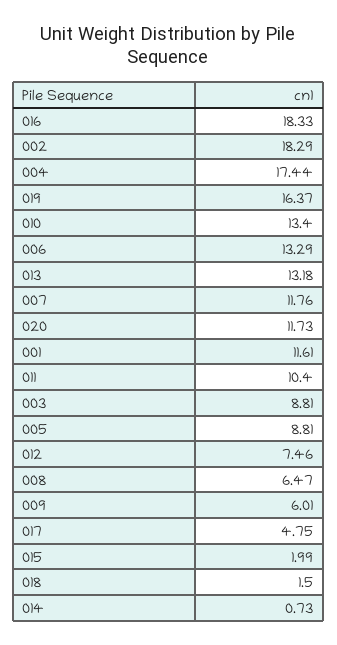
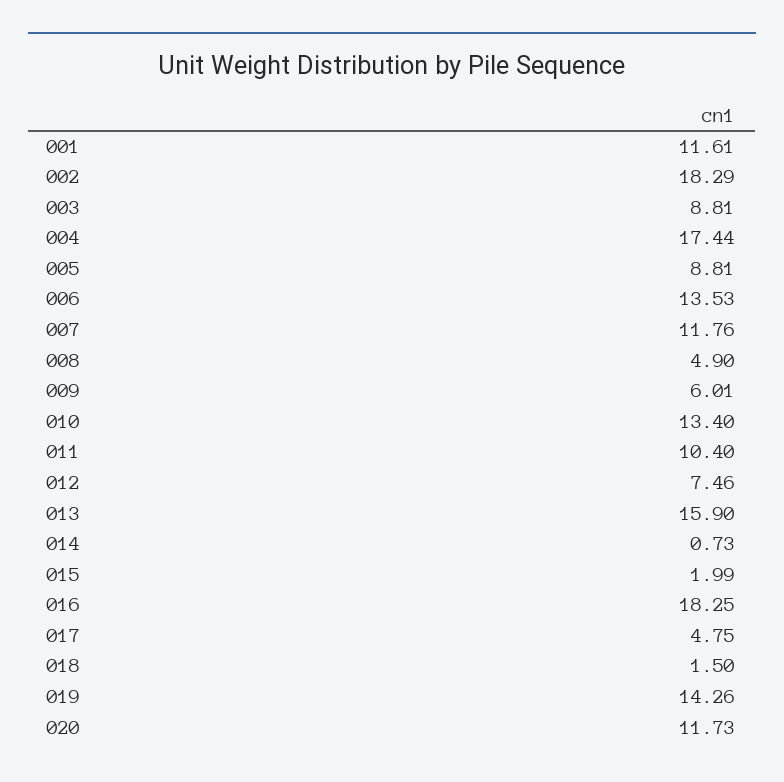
  {
-   "016": 18.33,
+   "016": 18.25,
    "002": 18.29,
    "004": 17.44,
-   "019": 16.37,
+   "019": 14.26,
    "010": 13.4,
-   "006": 13.29,
+   "006": 13.53,
-   "013": 13.18,
+   "013": 15.9,
    "007": 11.76,
    "020": 11.73,
    "001": 11.61,
    "011": 10.4,
    "003": 8.81,
    "005": 8.81,
    "012": 7.46,
-   "008": 6.47,
+   "008": 4.9,
    "009": 6.01,
    "017": 4.75,
    "015": 1.99,
    "018": 1.5,
    "014": 0.73
  }

